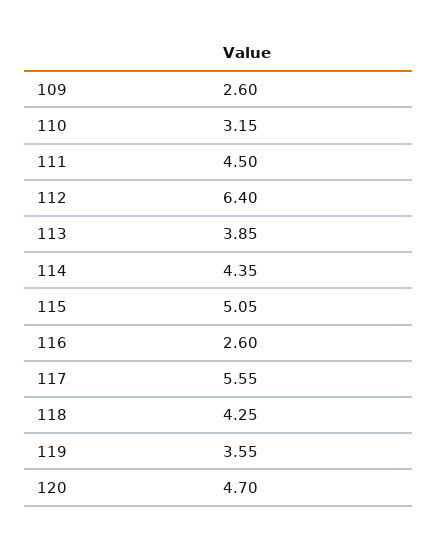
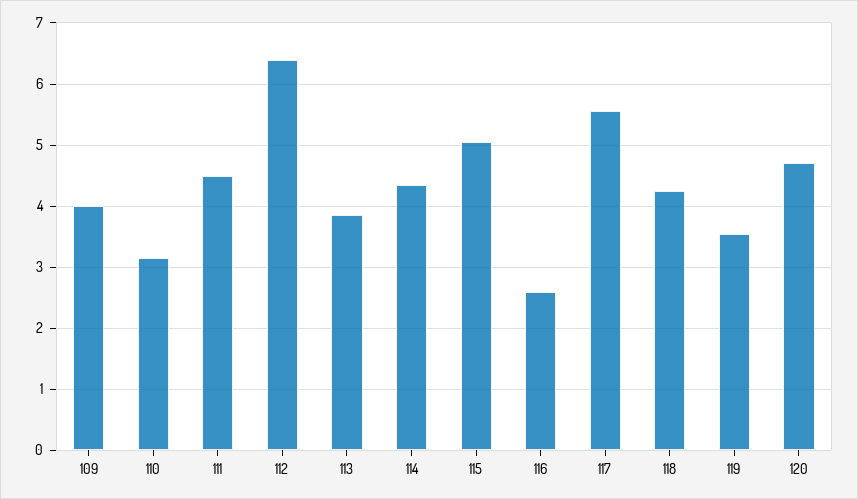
  {
-   "109": 2.6,
+   "109": 4,
    "110": 3.15,
    "111": 4.5,
    "112": 6.4,
    "113": 3.85,
    "114": 4.35,
    "115": 5.05,
    "116": 2.6,
    "117": 5.55,
    "118": 4.25,
    "119": 3.55,
    "120": 4.7
  }

